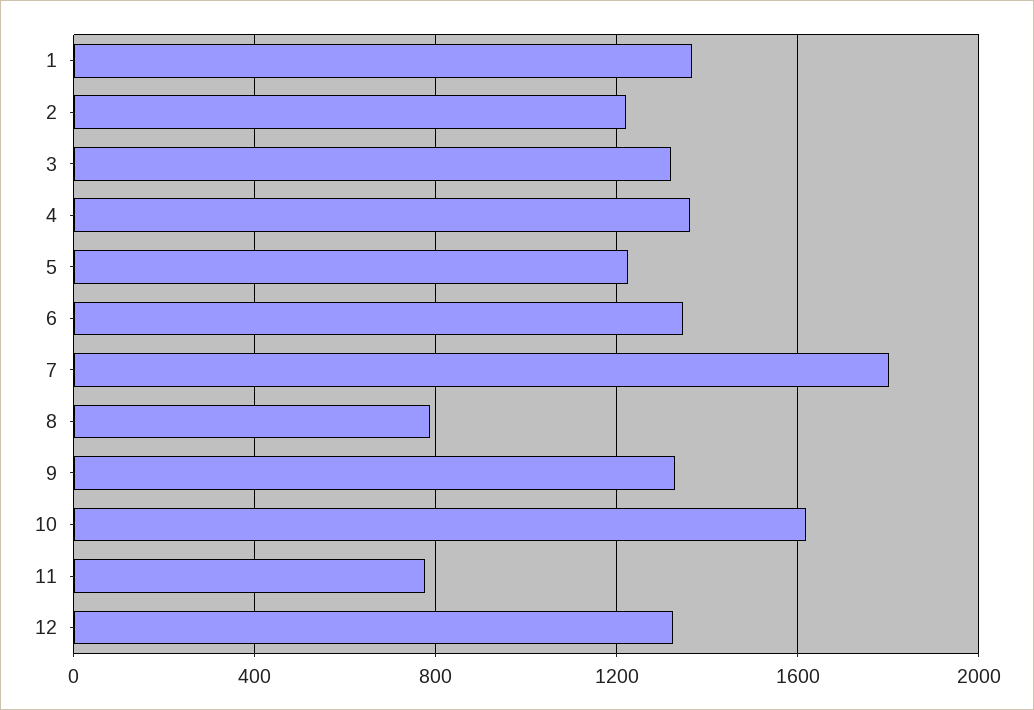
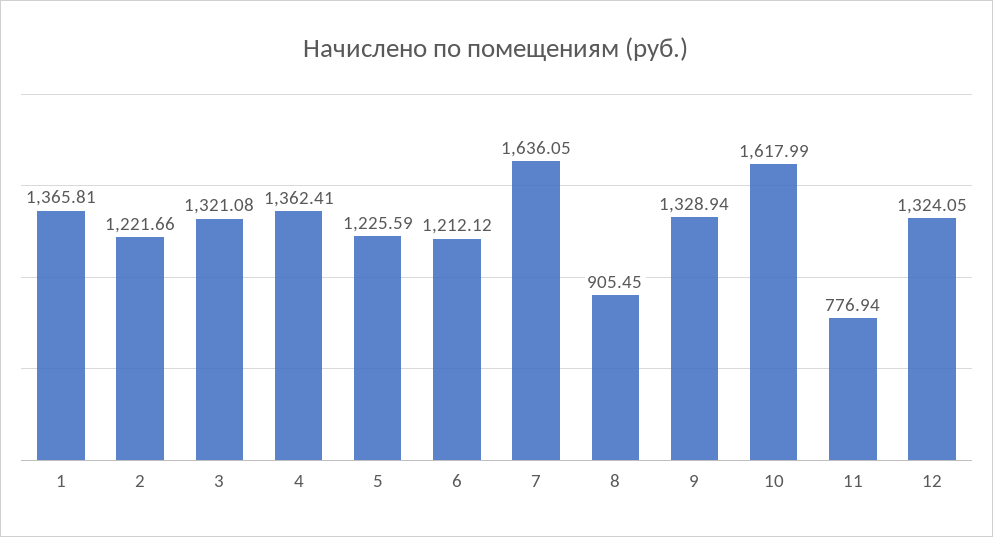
  {
    "1": 1365.81,
    "2": 1221.66,
    "3": 1321.08,
    "4": 1362.41,
    "5": 1225.59,
-   "6": 1350,
+   "6": 1212.12,
-   "7": 1800,
+   "7": 1636.05,
-   "8": 800,
+   "8": 905.45,
    "9": 1328.94,
    "10": 1617.99,
    "11": 776.94,
    "12": 1324.05
  }

